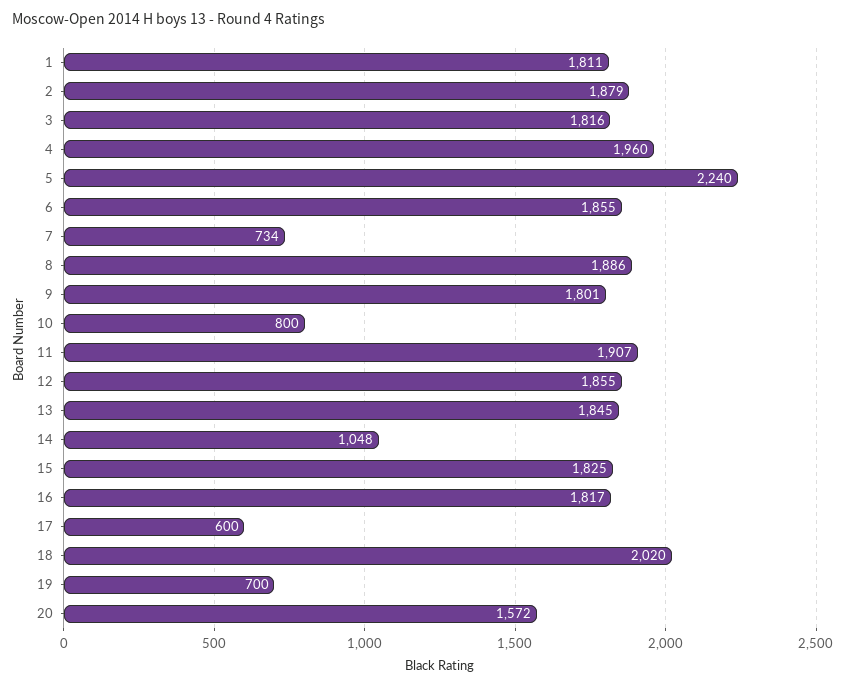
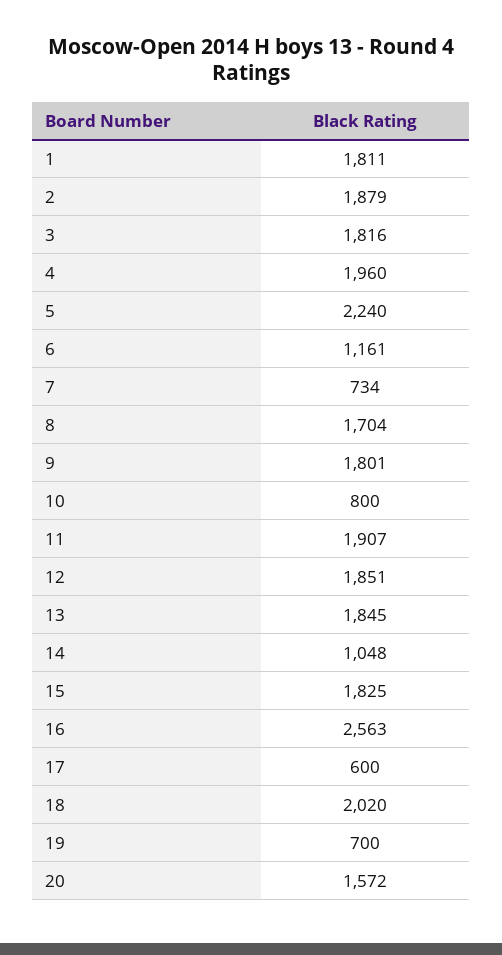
  {
    "1": 1811,
    "2": 1879,
    "3": 1816,
    "4": 1960,
    "5": 2240,
-   "6": 1855,
+   "6": 1161,
    "7": 734,
-   "8": 1886,
+   "8": 1704,
    "9": 1801,
    "10": 800,
    "11": 1907,
-   "12": 1855,
+   "12": 1851,
    "13": 1845,
    "14": 1048,
    "15": 1825,
-   "16": 1817,
+   "16": 2563,
    "17": 600,
    "18": 2020,
    "19": 700,
    "20": 1572
  }

